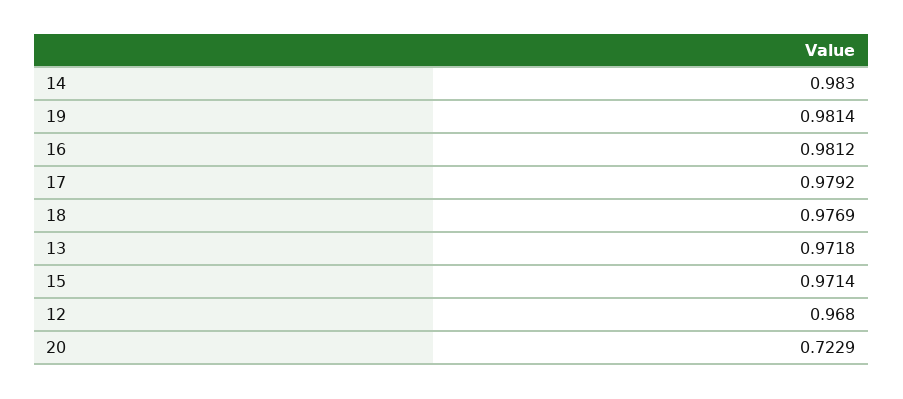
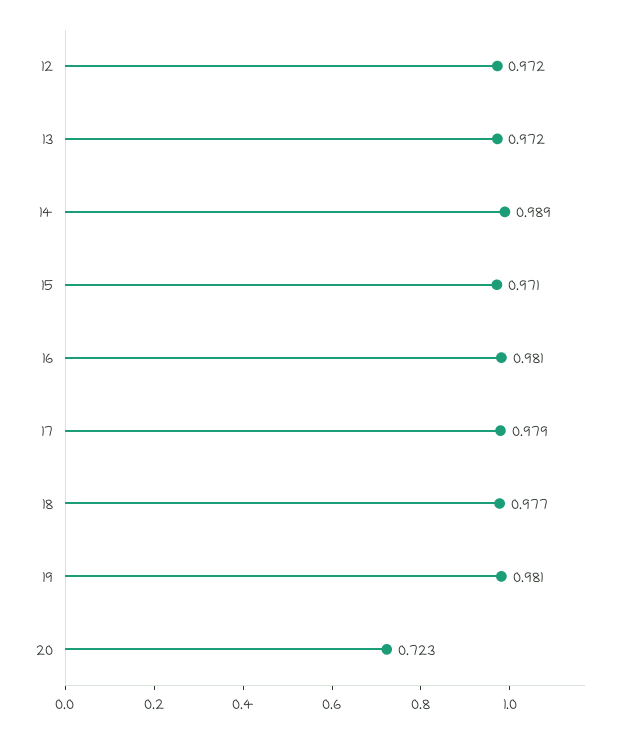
  {
-   "14": 0.983,
+   "14": 0.989,
    "19": 0.9814,
    "16": 0.9812,
    "17": 0.9792,
    "18": 0.9769,
    "13": 0.9718,
    "15": 0.9714,
-   "12": 0.968,
+   "12": 0.972,
    "20": 0.7229
  }

